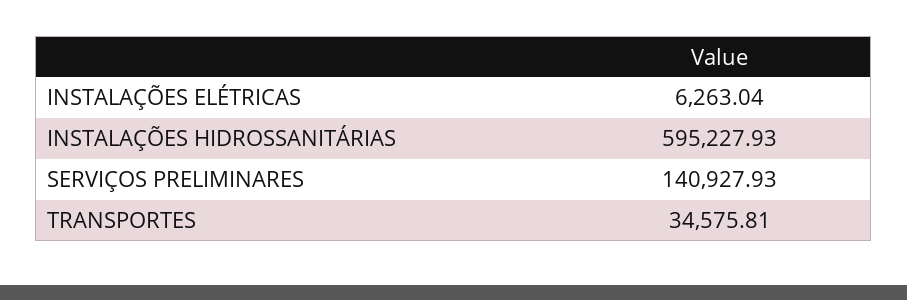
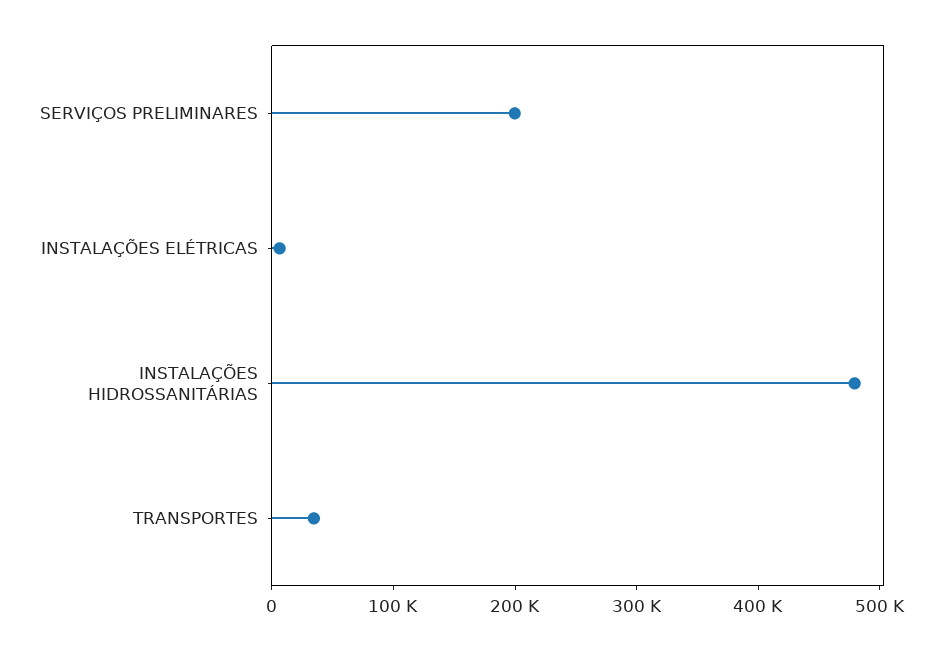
  {
    "INSTALAÇÕES ELÉTRICAS": 6263.04,
-   "INSTALAÇÕES HIDROSSANITÁRIAS": 595227.93,
+   "INSTALAÇÕES HIDROSSANITÁRIAS": 480000,
-   "SERVIÇOS PRELIMINARES": 140927.93,
+   "SERVIÇOS PRELIMINARES": 200000,
    "TRANSPORTES": 34575.81
  }

